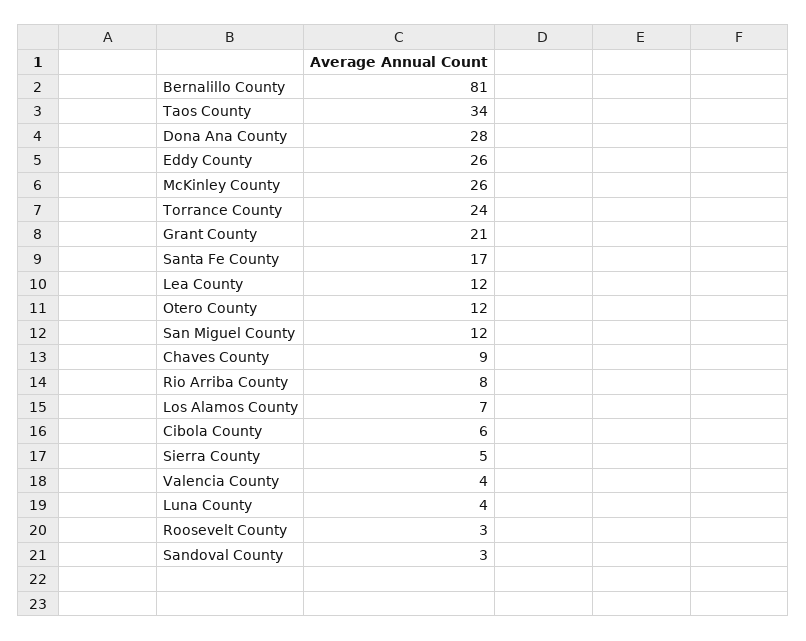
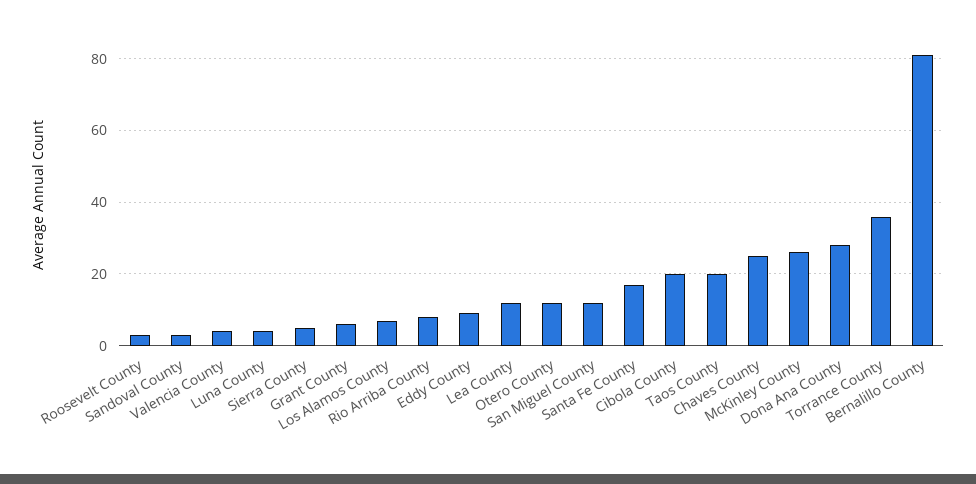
  {
    "Bernalillo County": 81,
-   "Taos County": 34,
+   "Taos County": 20,
    "Dona Ana County": 28,
-   "Eddy County": 26,
+   "Eddy County": 10,
    "McKinley County": 26,
-   "Torrance County": 24,
+   "Torrance County": 35,
-   "Grant County": 21,
+   "Grant County": 5,
    "Santa Fe County": 17,
    "Lea County": 12,
    "Otero County": 12,
    "San Miguel County": 12,
-   "Chaves County": 9,
+   "Chaves County": 25,
    "Rio Arriba County": 8,
    "Los Alamos County": 7,
-   "Cibola County": 6,
+   "Cibola County": 20,
    "Sierra County": 5,
    "Valencia County": 4,
    "Luna County": 4,
    "Roosevelt County": 3,
    "Sandoval County": 3
  }

